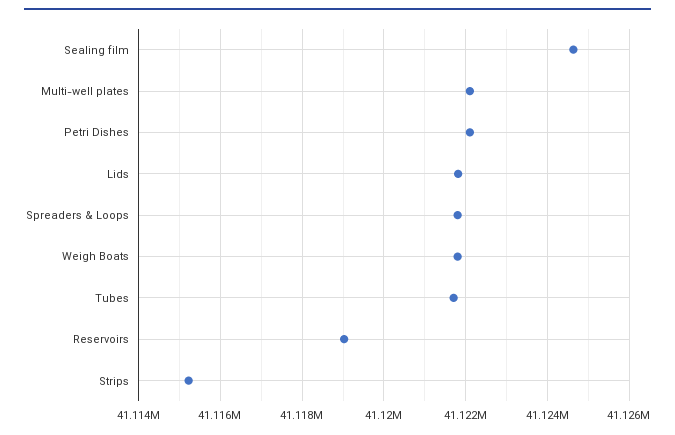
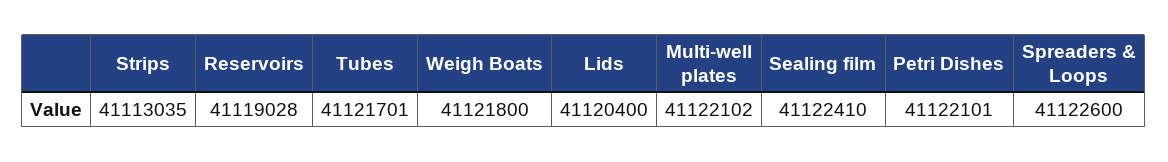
  {
-   "Sealing film": 41124600,
+   "Sealing film": 41122410,
    "Multi-well plates": 41122102,
    "Petri Dishes": 41122101,
-   "Lids": 41121800,
+   "Lids": 41120400,
-   "Spreaders & Loops": 41121800,
+   "Spreaders & Loops": 41122600,
    "Weigh Boats": 41121800,
    "Tubes": 41121701,
    "Reservoirs": 41119028,
-   "Strips": 41115200
+   "Strips": 41113035
  }

